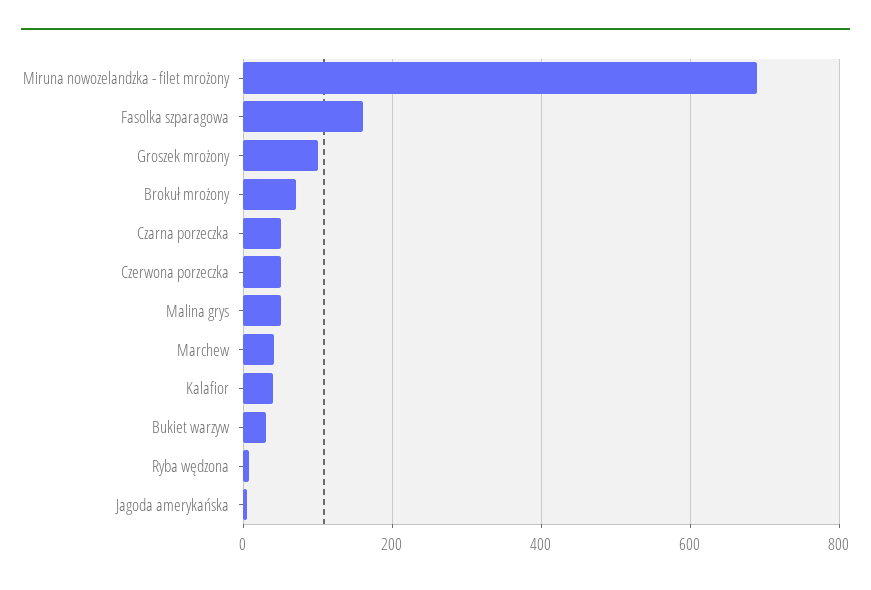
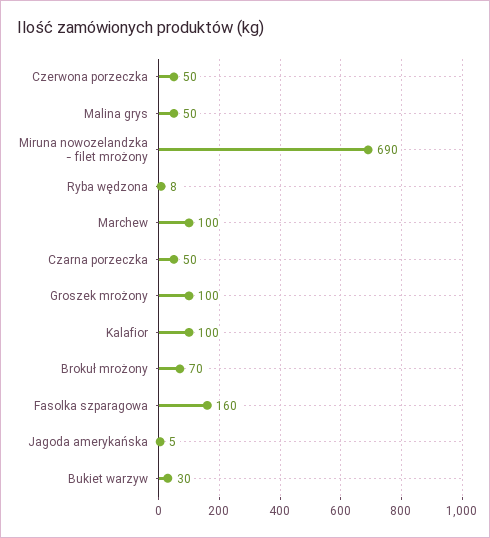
  {
    "Miruna nowozelandzka - filet mrożony": 690,
    "Fasolka szparagowa": 160,
    "Groszek mrożony": 100,
    "Brokuł mrożony": 70,
    "Czarna porzeczka": 50,
    "Czerwona porzeczka": 50,
    "Malina grys": 50,
-   "Marchew": 40,
+   "Marchew": 100,
-   "Kalafior": 40,
+   "Kalafior": 100,
    "Bukiet warzyw": 30,
    "Ryba wędzona": 8,
    "Jagoda amerykańska": 5
  }

